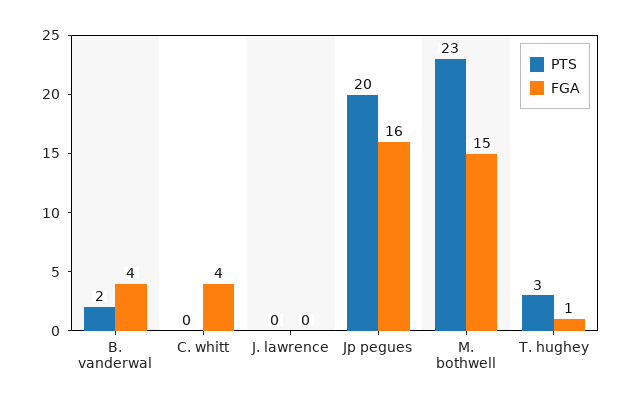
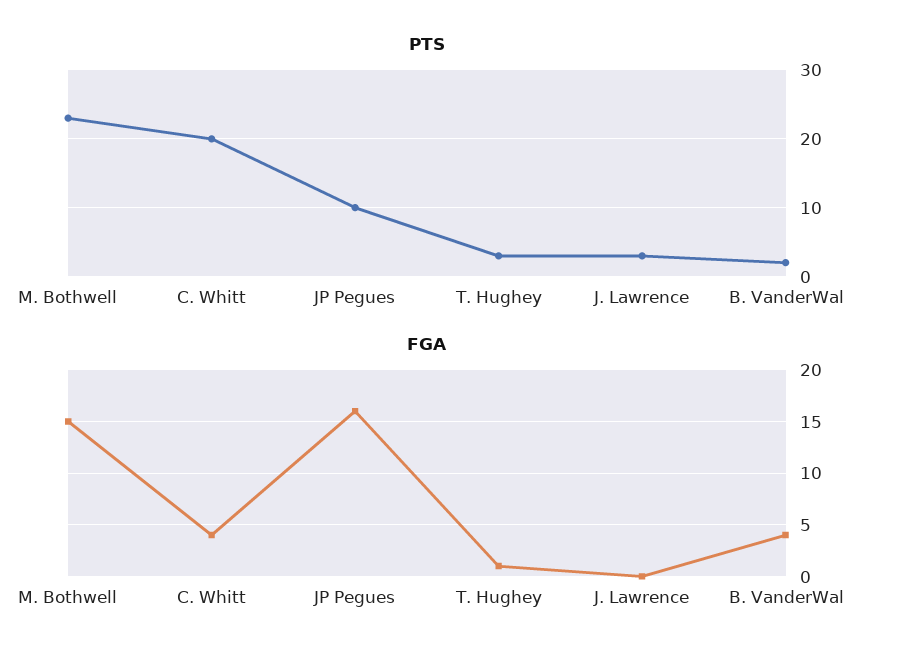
  {
    "PTS": {
      "B. vanderwal": 2,
-     "C. whitt": 0,
+     "C. whitt": 20,
-     "J. lawrence": 0,
+     "J. lawrence": 3,
-     "Jp pegues": 20,
+     "Jp pegues": 10,
      "M. bothwell": 23,
      "T. hughey": 3
    },
    "FGA": {
      "B. vanderwal": 4,
      "C. whitt": 4,
      "J. lawrence": 0,
      "Jp pegues": 16,
      "M. bothwell": 15,
      "T. hughey": 1
    }
  }

